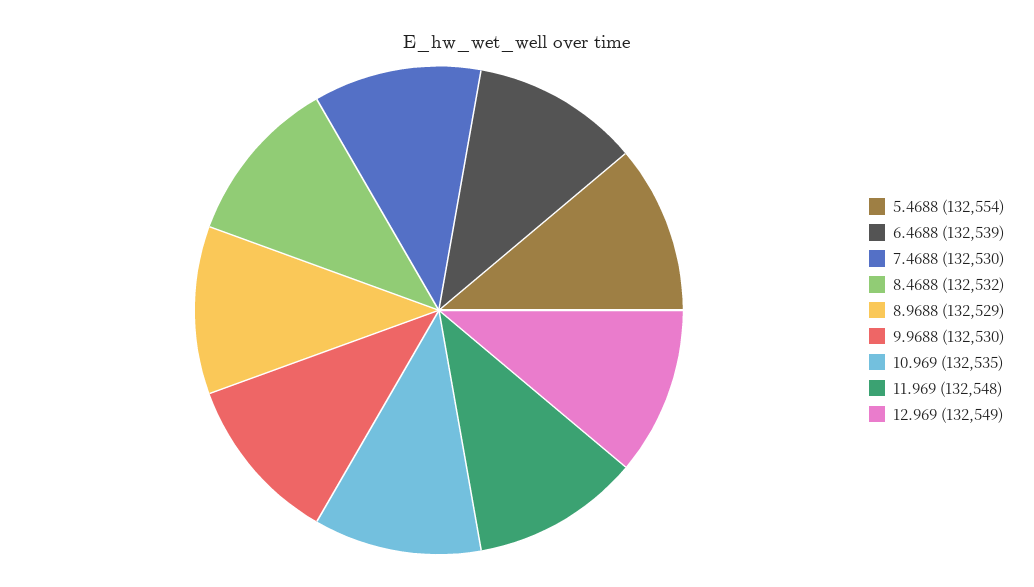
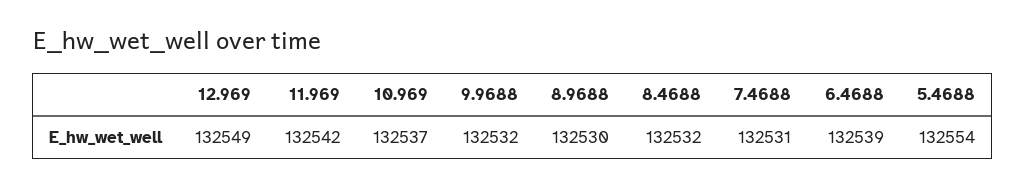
  {
    "5.4688": 132554,
    "6.4688": 132539,
-   "7.4688": 132530,
+   "7.4688": 132531,
    "8.4688": 132532,
-   "8.9688": 132529,
+   "8.9688": 132530,
-   "9.9688": 132530,
+   "9.9688": 132532,
-   "10.969": 132535,
+   "10.969": 132537,
-   "11.969": 132548,
+   "11.969": 132542,
    "12.969": 132549
  }

